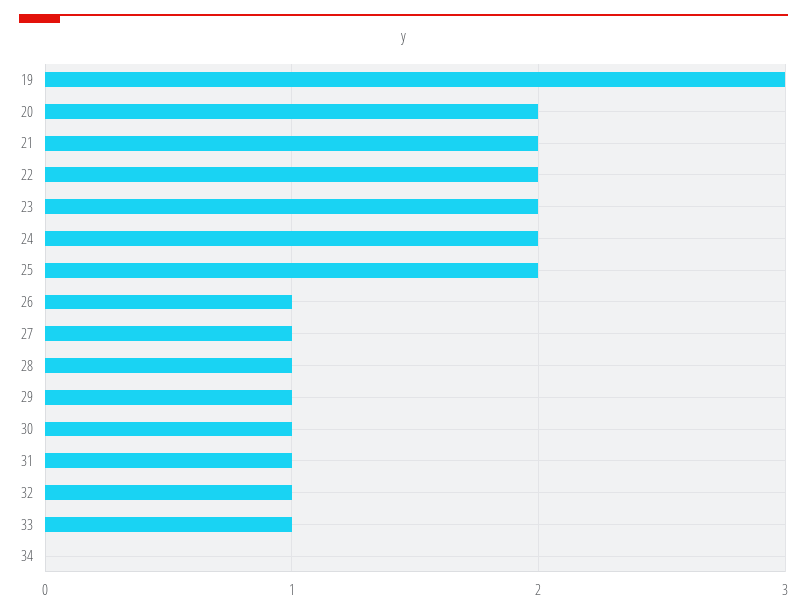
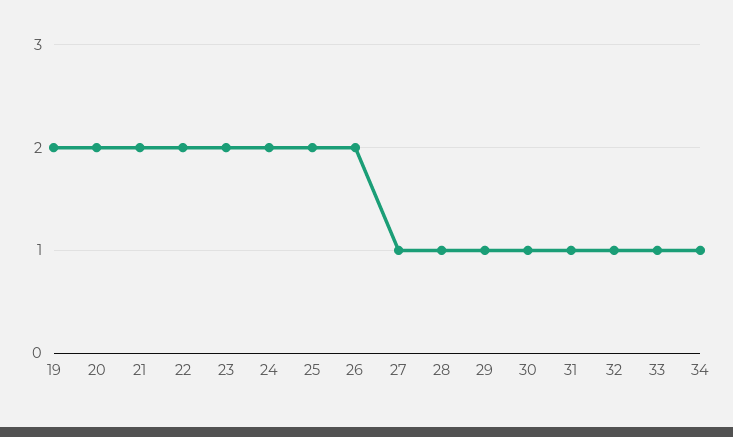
  {
-   "19": 3,
+   "19": 2,
    "20": 2,
    "21": 2,
    "22": 2,
    "23": 2,
    "24": 2,
    "25": 2,
-   "26": 1,
+   "26": 2,
    "27": 1,
    "28": 1,
    "29": 1,
    "30": 1,
    "31": 1,
    "32": 1,
    "33": 1,
-   "34": 0
+   "34": 1
  }

